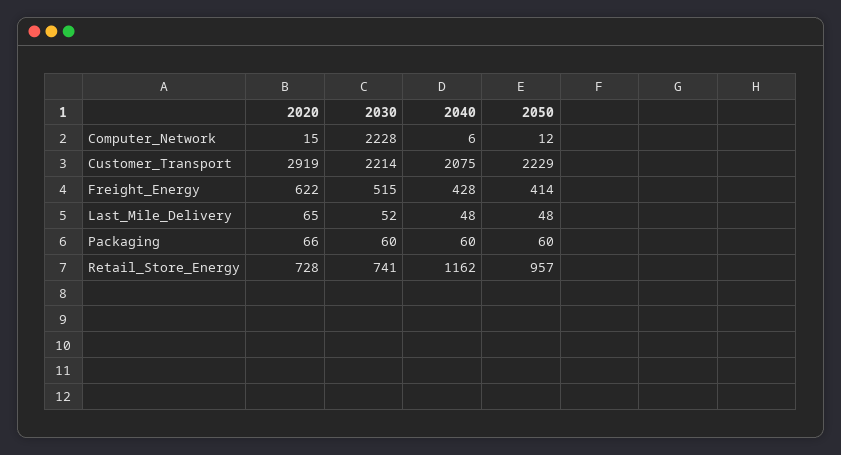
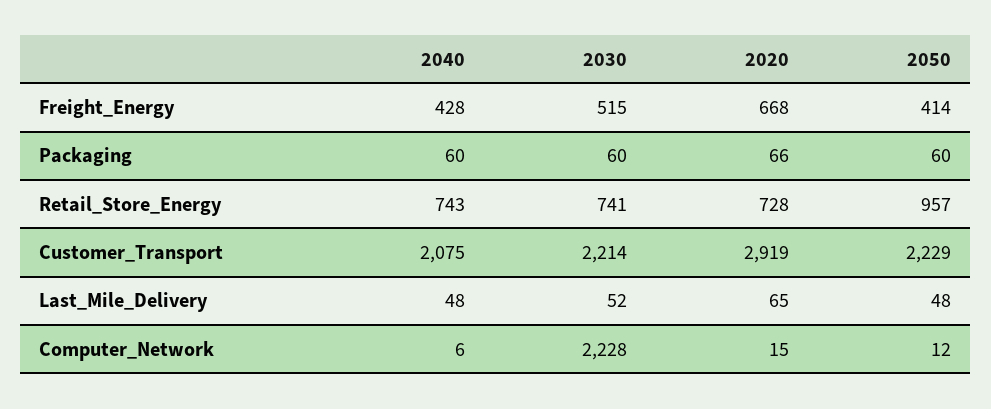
  {
    "2020": {
      "Computer_Network": 15,
      "Customer_Transport": 2919,
-     "Freight_Energy": 622,
+     "Freight_Energy": 668,
      "Last_Mile_Delivery": 65,
      "Packaging": 66,
      "Retail_Store_Energy": 728
    },
    "2030": {
      "Computer_Network": 2228,
      "Customer_Transport": 2214,
      "Freight_Energy": 515,
      "Last_Mile_Delivery": 52,
      "Packaging": 60,
      "Retail_Store_Energy": 741
    },
    "2040": {
      "Computer_Network": 6,
      "Customer_Transport": 2075,
      "Freight_Energy": 428,
      "Last_Mile_Delivery": 48,
      "Packaging": 60,
-     "Retail_Store_Energy": 1162
+     "Retail_Store_Energy": 743
    },
    "2050": {
      "Computer_Network": 12,
      "Customer_Transport": 2229,
      "Freight_Energy": 414,
      "Last_Mile_Delivery": 48,
      "Packaging": 60,
      "Retail_Store_Energy": 957
    }
  }

